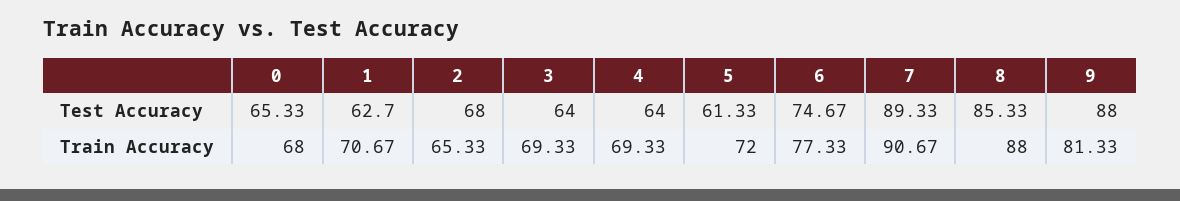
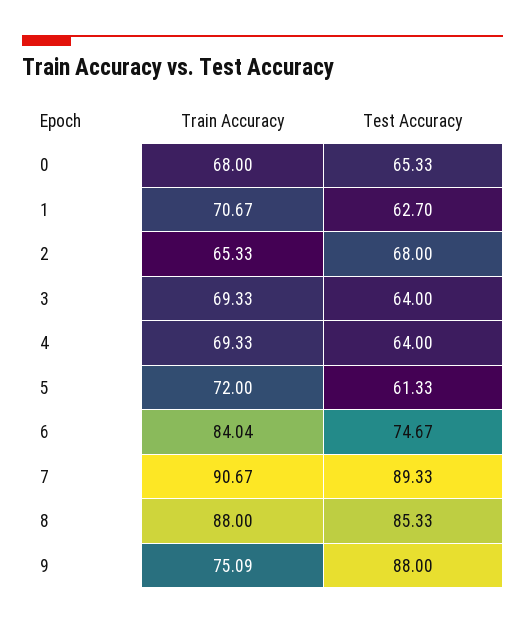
  {
    "0": {
      "Test Accuracy": 65.33,
      "Train Accuracy": 68
    },
    "1": {
      "Test Accuracy": 62.7,
      "Train Accuracy": 70.67
    },
    "2": {
      "Test Accuracy": 68,
      "Train Accuracy": 65.33
    },
    "3": {
      "Test Accuracy": 64,
      "Train Accuracy": 69.33
    },
    "4": {
      "Test Accuracy": 64,
      "Train Accuracy": 69.33
    },
    "5": {
      "Test Accuracy": 61.33,
      "Train Accuracy": 72
    },
    "6": {
      "Test Accuracy": 74.67,
-     "Train Accuracy": 77.33
+     "Train Accuracy": 84.04
    },
    "7": {
      "Test Accuracy": 89.33,
      "Train Accuracy": 90.67
    },
    "8": {
      "Test Accuracy": 85.33,
      "Train Accuracy": 88
    },
    "9": {
      "Test Accuracy": 88,
-     "Train Accuracy": 81.33
+     "Train Accuracy": 75.09
    }
  }

